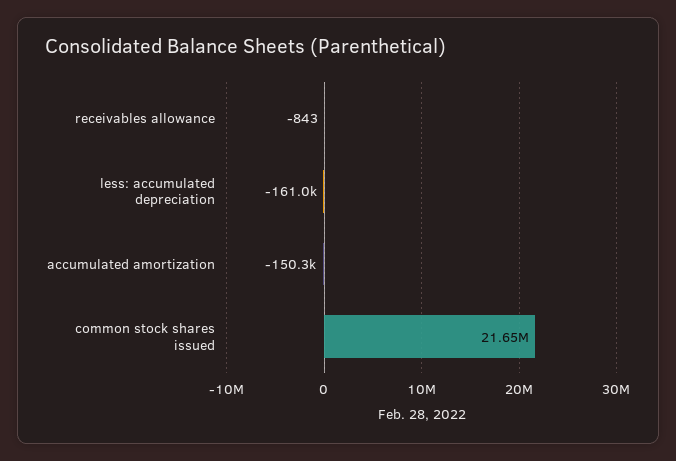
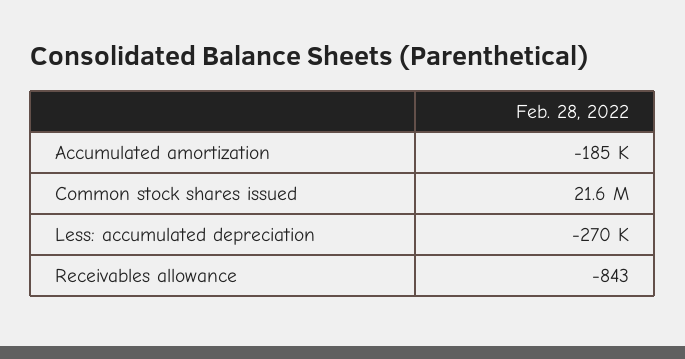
  {
    "receivables allowance": -843,
-   "less: accumulated depreciation": -161000,
+   "less: accumulated depreciation": -270000,
-   "accumulated amortization": -150300,
+   "accumulated amortization": -185000,
    "common stock shares issued": 21650000
  }

